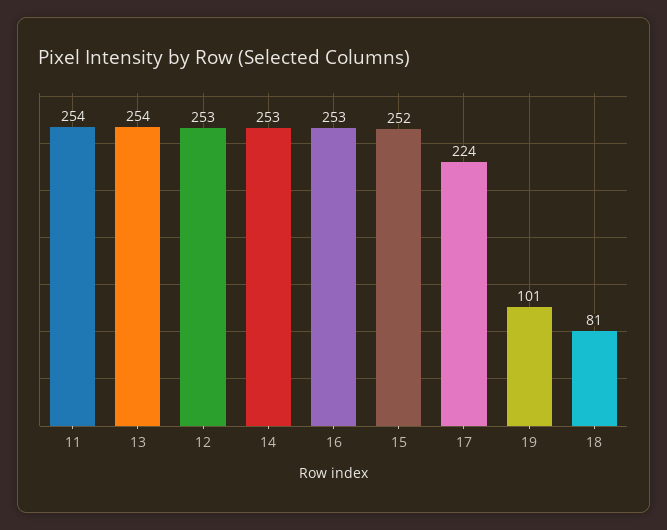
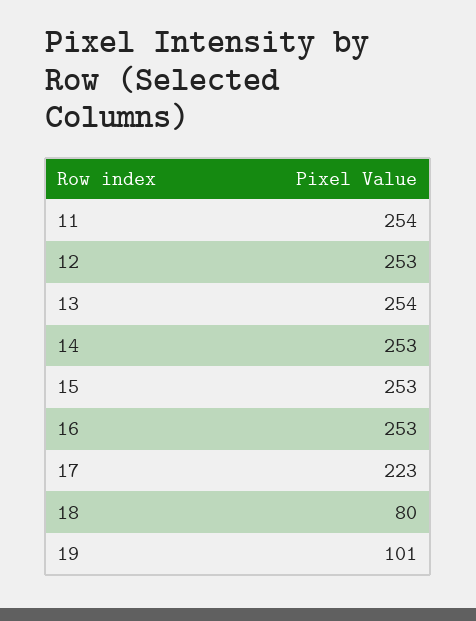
  {
    "11": 254,
    "13": 254,
    "12": 253,
    "14": 253,
    "16": 253,
-   "15": 252,
+   "15": 253,
-   "17": 224,
+   "17": 223,
    "19": 101,
-   "18": 81
+   "18": 80
  }

